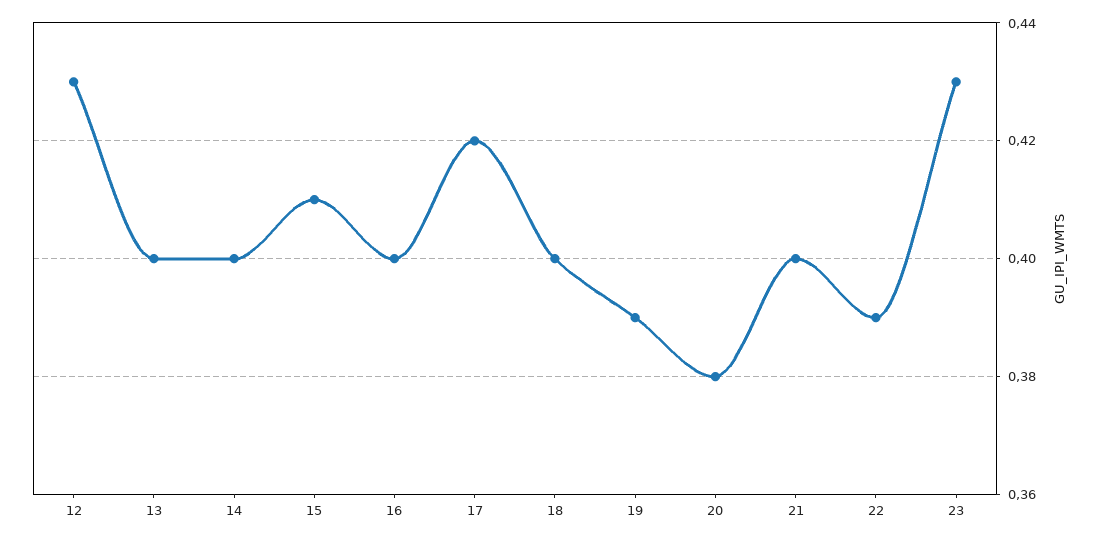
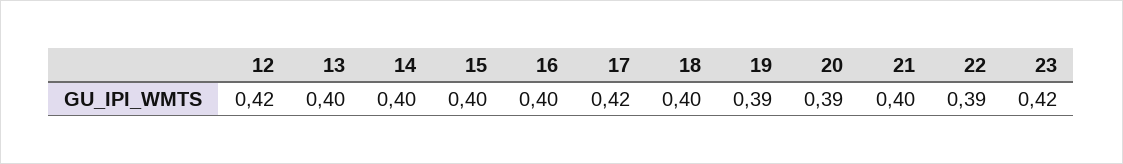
  {
-   "12": 0.43,
+   "12": 0.42,
    "13": 0.4,
    "14": 0.4,
-   "15": 0.41,
+   "15": 0.4,
    "16": 0.4,
    "17": 0.42,
    "18": 0.4,
    "19": 0.39,
-   "20": 0.38,
+   "20": 0.39,
    "21": 0.4,
    "22": 0.39,
-   "23": 0.43
+   "23": 0.42
  }

